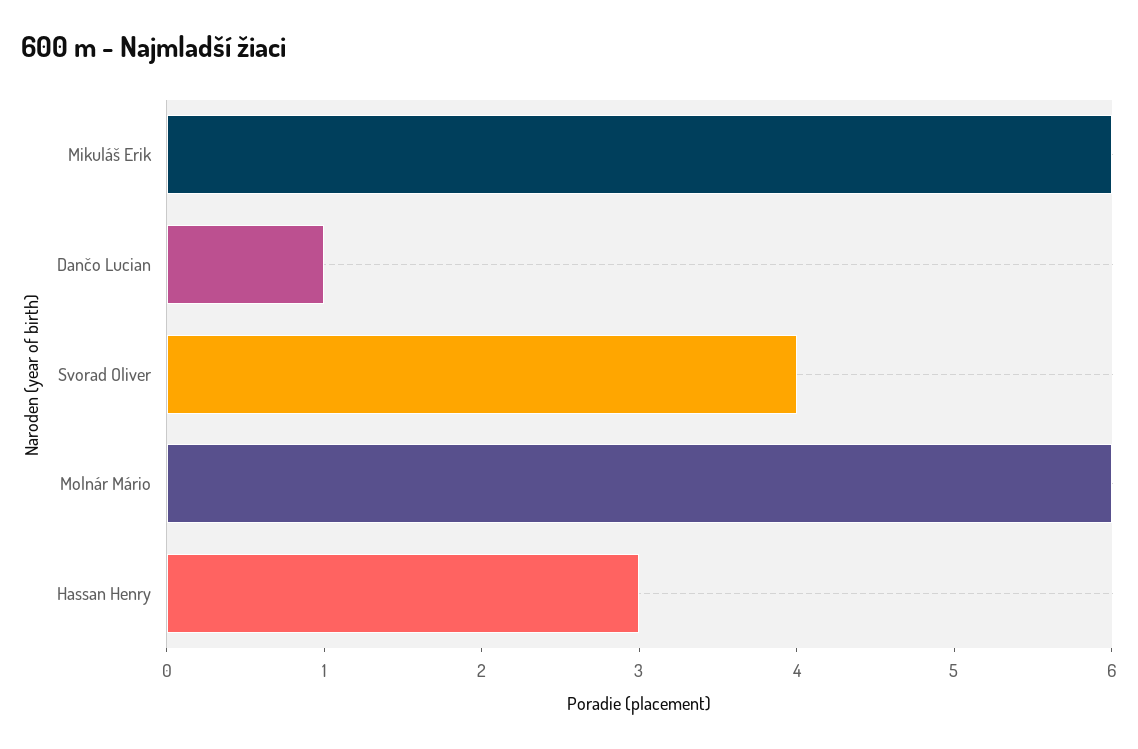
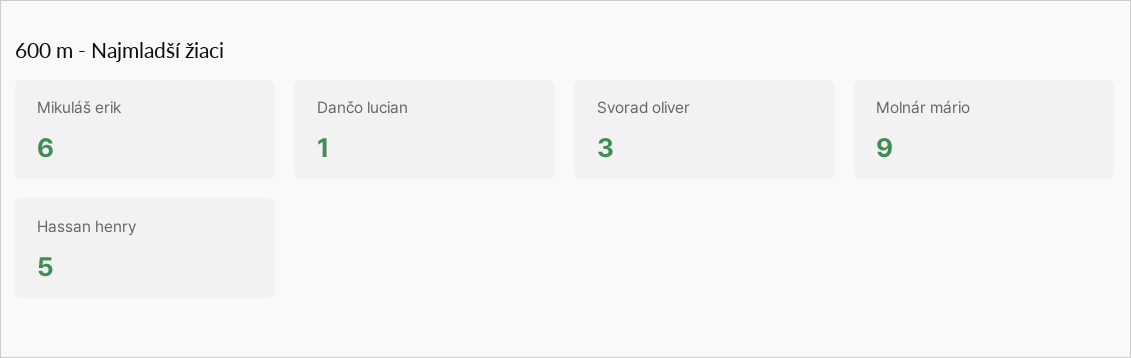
  {
    "Mikuláš Erik": 6,
    "Dančo Lucian": 1,
-   "Svorad Oliver": 4,
+   "Svorad Oliver": 3,
-   "Molnár Mário": 6,
+   "Molnár Mário": 9,
-   "Hassan Henry": 3
+   "Hassan Henry": 5
  }

